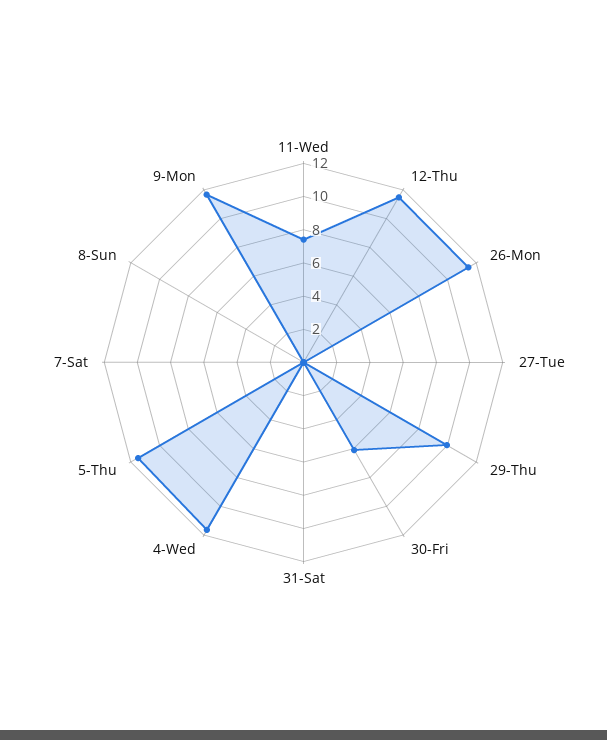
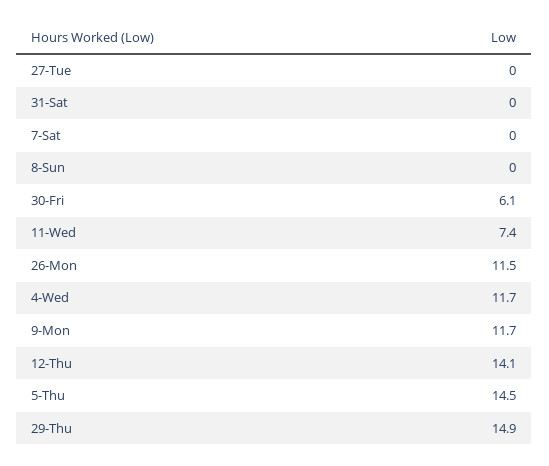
  {
    "11-Wed": 7.4,
-   "12-Thu": 11.5,
+   "12-Thu": 14.1,
    "26-Mon": 11.5,
    "27-Tue": 0,
-   "29-Thu": 10,
+   "29-Thu": 14.9,
    "30-Fri": 6.1,
    "31-Sat": 0,
    "4-Wed": 11.7,
-   "5-Thu": 11.5,
+   "5-Thu": 14.5,
    "7-Sat": 0,
    "8-Sun": 0,
    "9-Mon": 11.7
  }

